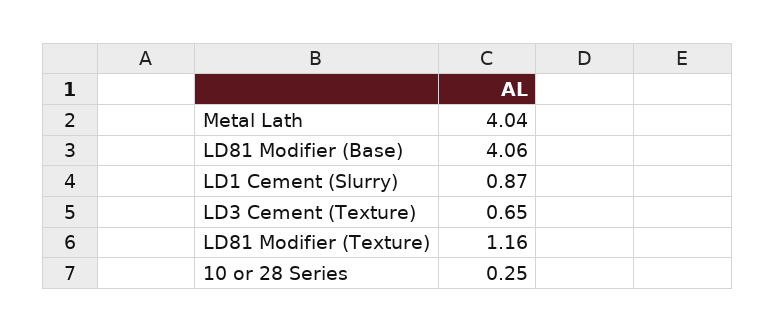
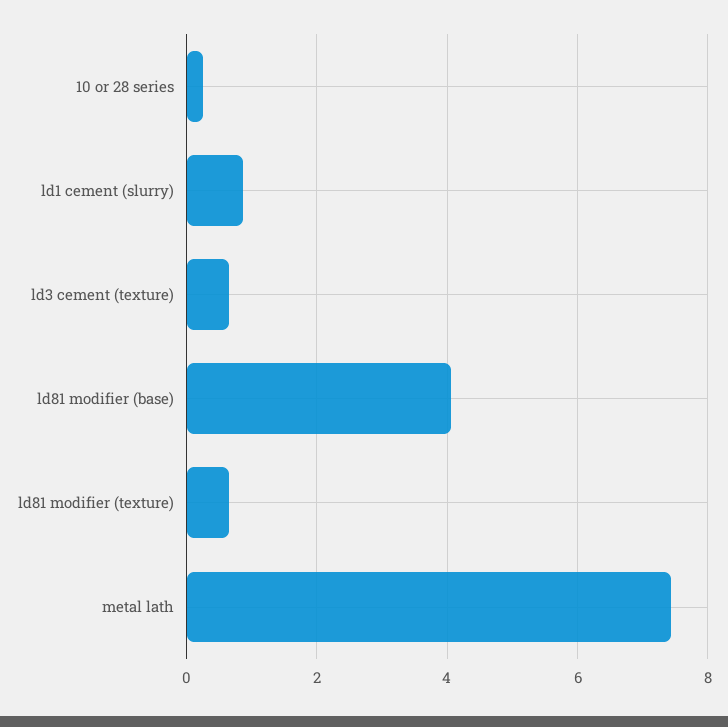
  {
-   "Metal Lath": 4.04,
+   "Metal Lath": 7.4,
    "LD81 Modifier (Base)": 4.06,
    "LD1 Cement (Slurry)": 0.87,
    "LD3 Cement (Texture)": 0.65,
-   "LD81 Modifier (Texture)": 1.16,
+   "LD81 Modifier (Texture)": 0.6,
    "10 or 28 Series": 0.25
  }

